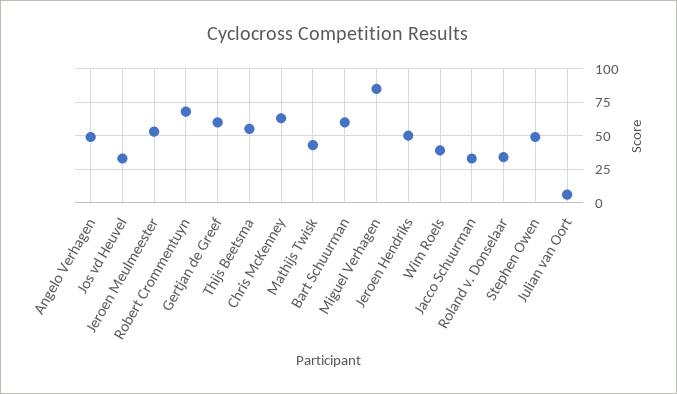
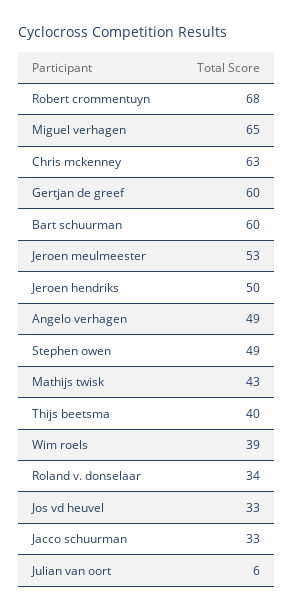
  {
    "Angelo Verhagen": 49,
    "Jos vd Heuvel": 33,
    "Jeroen Meulmeester": 53,
    "Robert Crommentuyn": 68,
    "Gertjan de Greef": 60,
-   "Thijs Beetsma": 55,
+   "Thijs Beetsma": 40,
    "Chris McKenney": 63,
    "Mathijs Twisk": 43,
    "Bart Schuurman": 60,
-   "Miguel Verhagen": 85,
+   "Miguel Verhagen": 65,
    "Jeroen Hendriks": 50,
    "Wim Roels": 39,
    "Jacco Schuurman": 33,
    "Roland v. Donselaar": 34,
    "Stephen Owen": 49,
    "Julian van Oort": 6
  }

